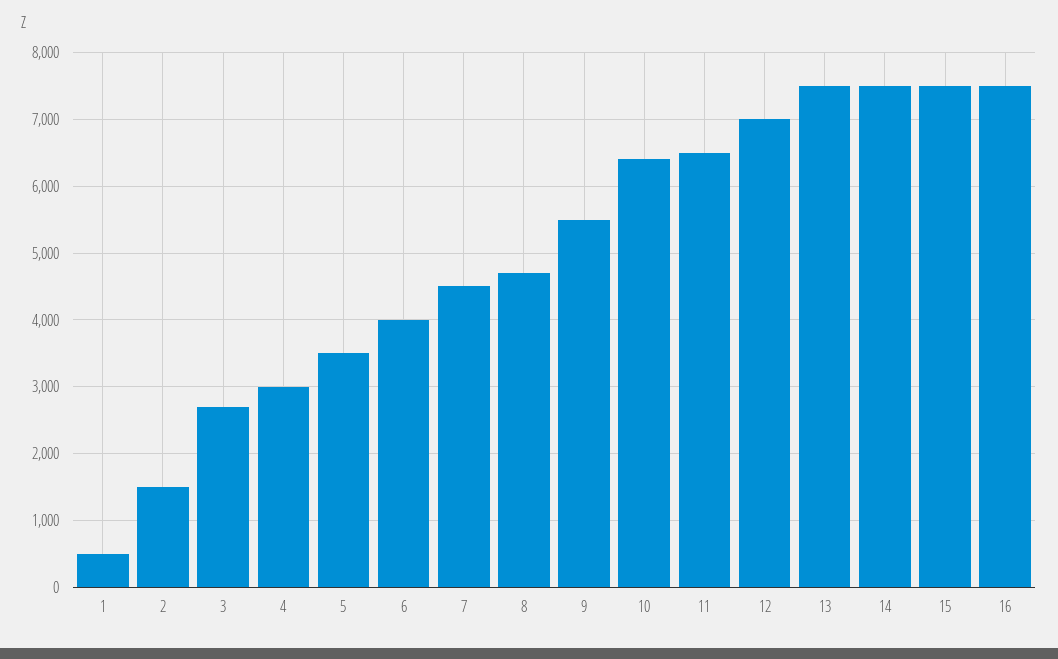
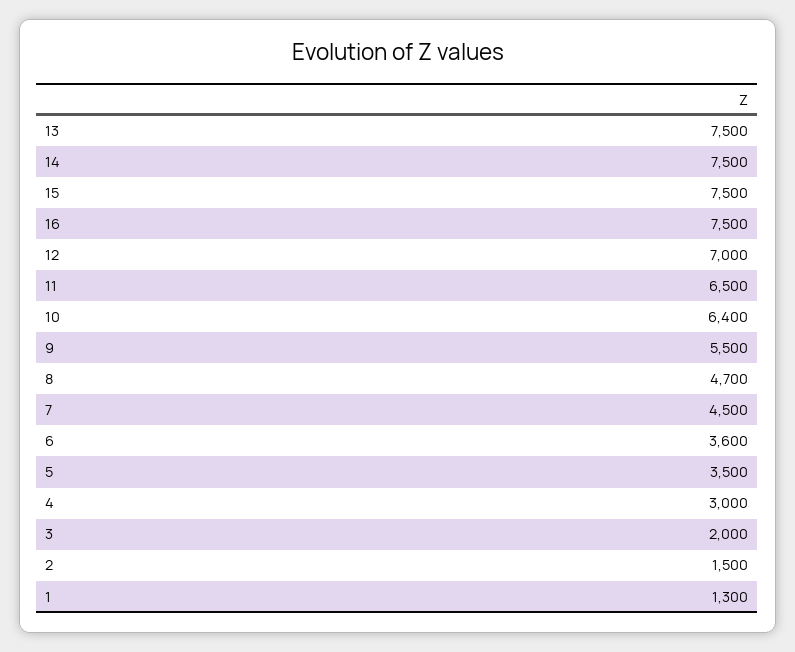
  {
-   "1": 500,
+   "1": 1300,
    "2": 1500,
-   "3": 2700,
+   "3": 2000,
    "4": 3000,
    "5": 3500,
-   "6": 4000,
+   "6": 3600,
    "7": 4500,
    "8": 4700,
    "9": 5500,
    "10": 6400,
    "11": 6500,
    "12": 7000,
    "13": 7500,
    "14": 7500,
    "15": 7500,
    "16": 7500
  }

